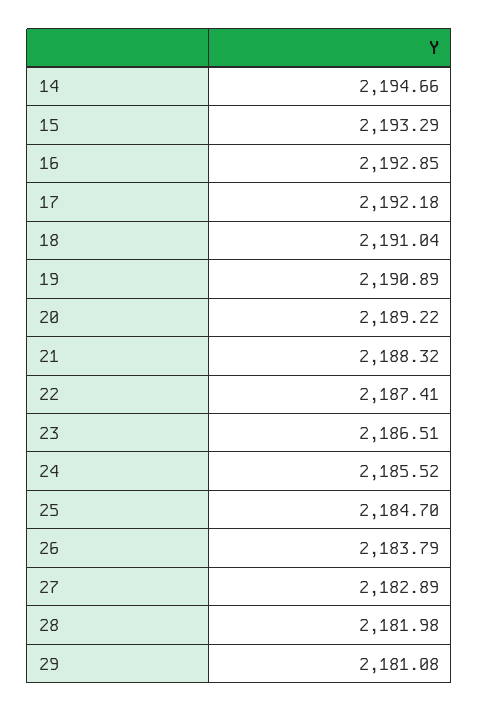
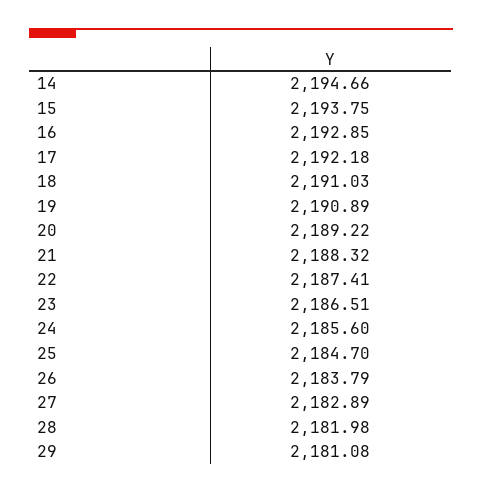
  {
    "14": 2194.66,
-   "15": 2193.29,
+   "15": 2193.75,
    "16": 2192.85,
    "17": 2192.18,
-   "18": 2191.04,
+   "18": 2191.03,
    "19": 2190.89,
    "20": 2189.22,
    "21": 2188.32,
    "22": 2187.41,
    "23": 2186.51,
-   "24": 2185.52,
+   "24": 2185.6,
    "25": 2184.7,
    "26": 2183.79,
    "27": 2182.89,
    "28": 2181.98,
    "29": 2181.08
  }

